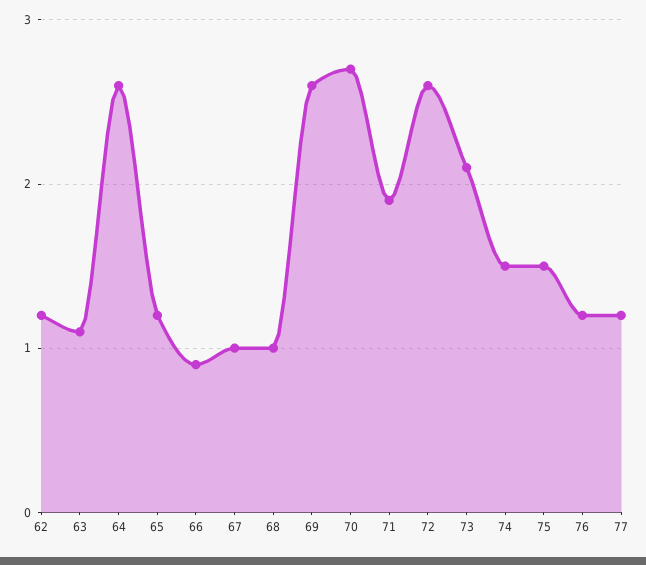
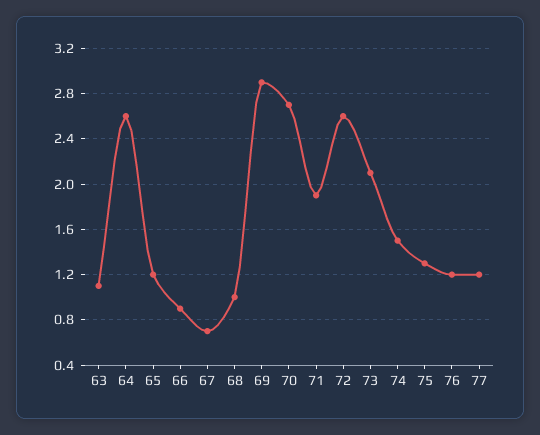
  {
-   "62": 1.2,
    "63": 1.1,
    "64": 2.6,
    "65": 1.2,
    "66": 0.9,
-   "67": 1,
+   "67": 0.7,
    "68": 1,
-   "69": 2.6,
+   "69": 2.9,
    "70": 2.7,
    "71": 1.9,
    "72": 2.6,
    "73": 2.1,
    "74": 1.5,
-   "75": 1.5,
+   "75": 1.3,
    "76": 1.2,
    "77": 1.2
  }

